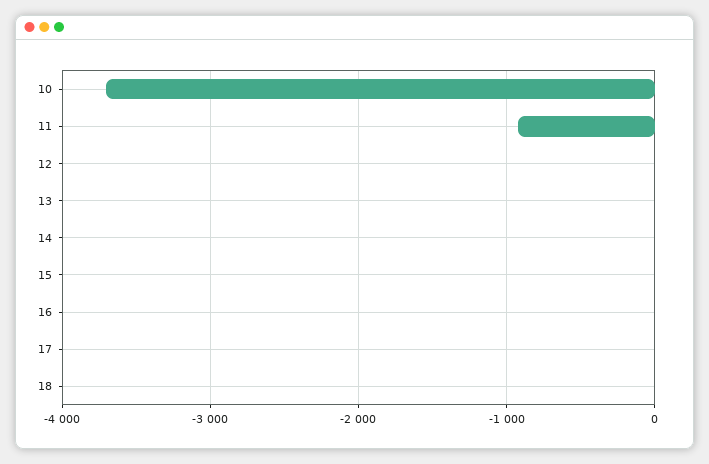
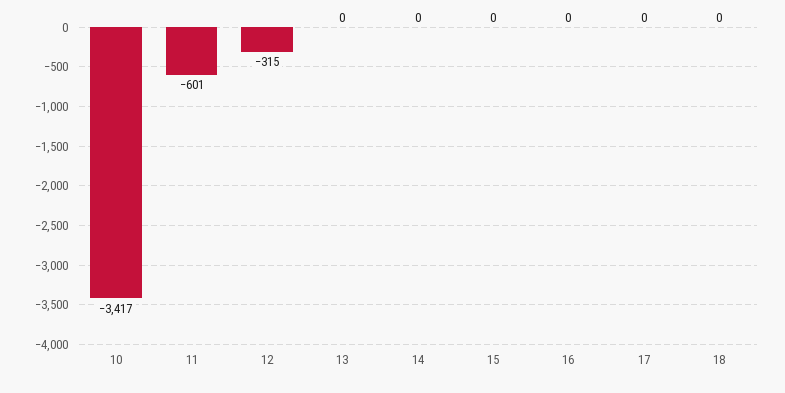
  {
-   "10": -3700,
+   "10": -3417,
-   "11": -900,
+   "11": -601,
-   "12": 0,
+   "12": -315,
    "13": 0,
    "14": 0,
    "15": 0,
    "16": 0,
    "17": 0,
    "18": 0
  }

